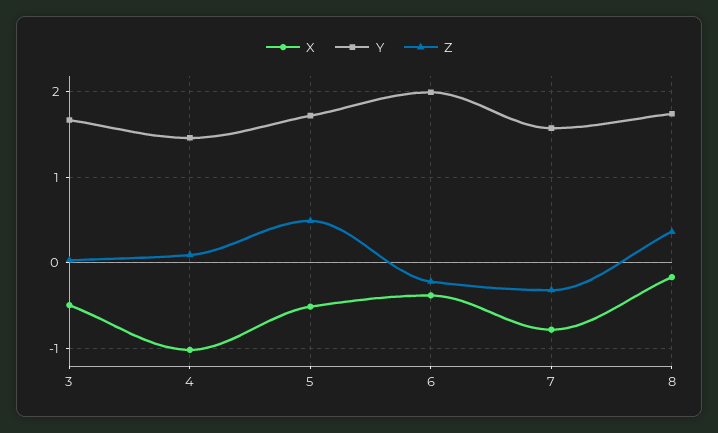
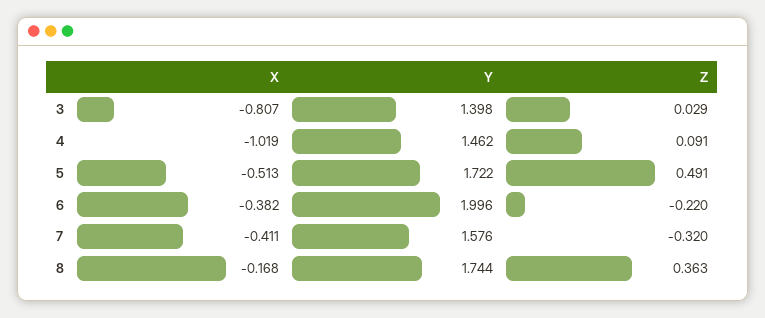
  {
    "X": {
-     "3": -0.5,
+     "3": -0.807,
      "4": -1.019,
      "5": -0.513,
      "6": -0.382,
-     "7": -0.8,
+     "7": -0.411,
      "8": -0.168
    },
    "Y": {
-     "3": 1.7,
+     "3": 1.398,
      "4": 1.462,
      "5": 1.722,
      "6": 1.996,
      "7": 1.576,
      "8": 1.744
    },
    "Z": {
      "3": 0.029,
      "4": 0.091,
      "5": 0.491,
      "6": -0.22,
      "7": -0.32,
      "8": 0.363
    }
  }

